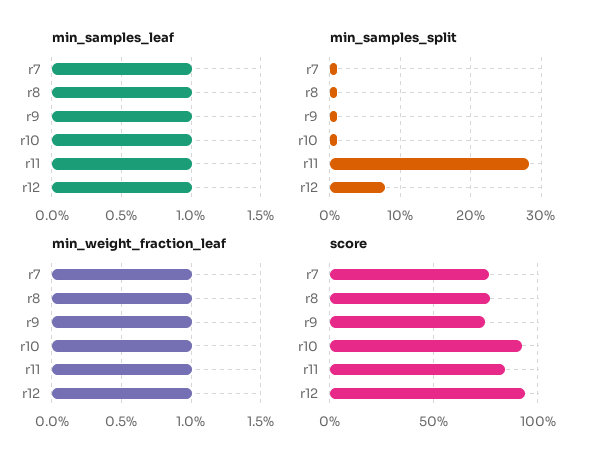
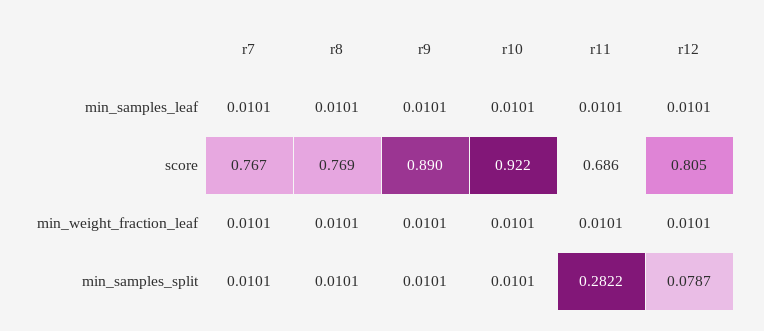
  {
    "min_samples_leaf": {
      "r7": 0.0101,
      "r8": 0.0101,
      "r9": 0.0101,
      "r10": 0.0101,
      "r11": 0.0101,
      "r12": 0.0101
    },
    "min_samples_split": {
      "r7": 0.0101,
      "r8": 0.0101,
      "r9": 0.0101,
      "r10": 0.0101,
      "r11": 0.2822,
      "r12": 0.0787
    },
    "min_weight_fraction_leaf": {
      "r7": 0.0101,
      "r8": 0.0101,
      "r9": 0.0101,
      "r10": 0.0101,
      "r11": 0.0101,
      "r12": 0.0101
    },
    "score": {
      "r7": 0.767,
      "r8": 0.769,
-     "r9": 0.75,
+     "r9": 0.89,
      "r10": 0.922,
-     "r11": 0.85,
+     "r11": 0.686,
-     "r12": 0.95
+     "r12": 0.805
    }
  }

